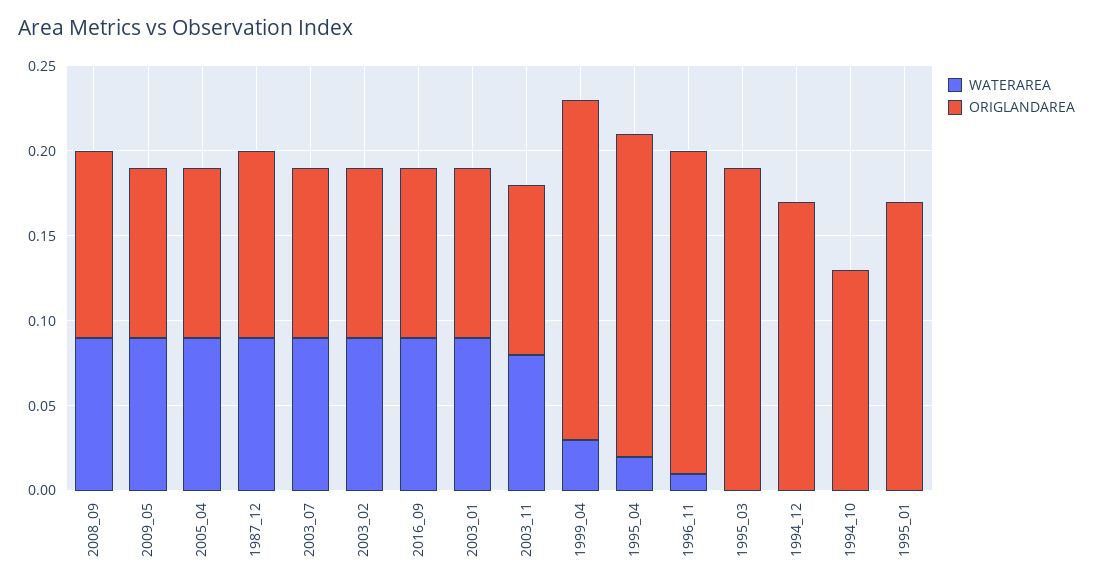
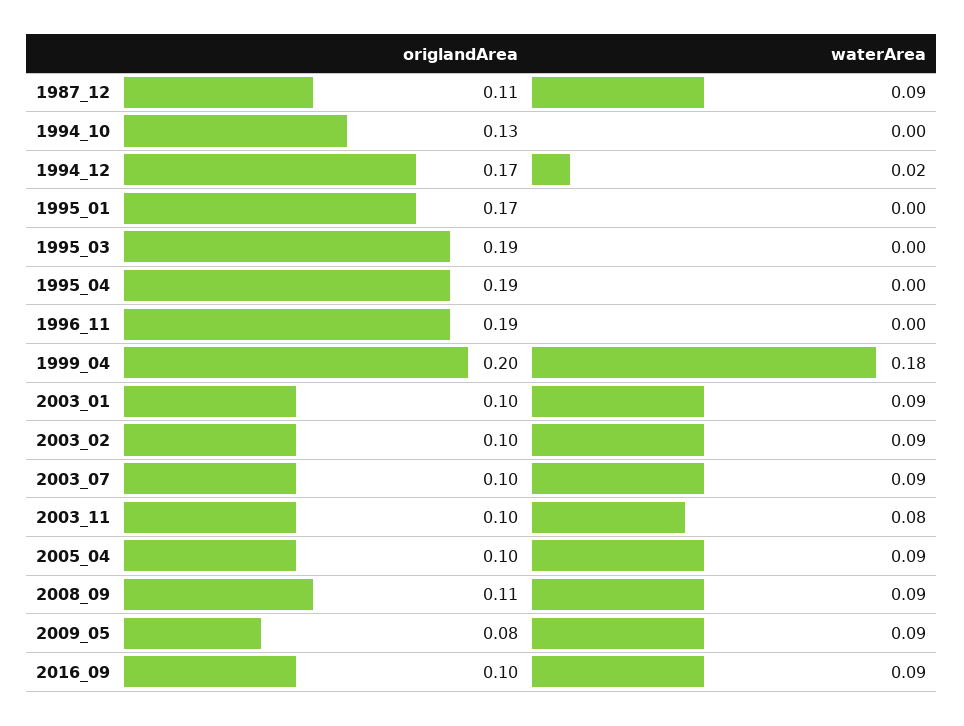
  {
    "WATERAREA": {
      "2008_09": 0.09,
      "2009_05": 0.09,
      "2005_04": 0.09,
      "1987_12": 0.09,
      "2003_07": 0.09,
      "2003_02": 0.09,
      "2016_09": 0.09,
      "2003_01": 0.09,
      "2003_11": 0.08,
-     "1999_04": 0.03,
+     "1999_04": 0.18,
-     "1995_04": 0.02,
+     "1995_04": 0,
-     "1996_11": 0.01,
+     "1996_11": 0,
      "1995_03": 0,
-     "1994_12": 0,
+     "1994_12": 0.02,
      "1994_10": 0,
      "1995_01": 0
    },
    "ORIGLANDAREA": {
      "2008_09": 0.11,
-     "2009_05": 0.1,
+     "2009_05": 0.08,
      "2005_04": 0.1,
      "1987_12": 0.11,
      "2003_07": 0.1,
      "2003_02": 0.1,
      "2016_09": 0.1,
      "2003_01": 0.1,
      "2003_11": 0.1,
      "1999_04": 0.2,
      "1995_04": 0.19,
      "1996_11": 0.19,
      "1995_03": 0.19,
      "1994_12": 0.17,
      "1994_10": 0.13,
      "1995_01": 0.17
    }
  }

